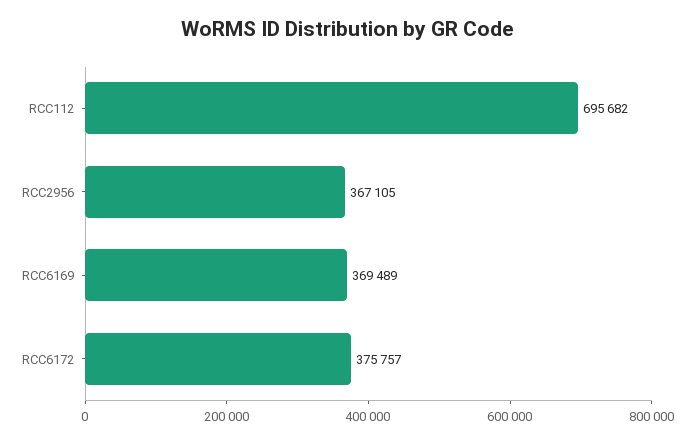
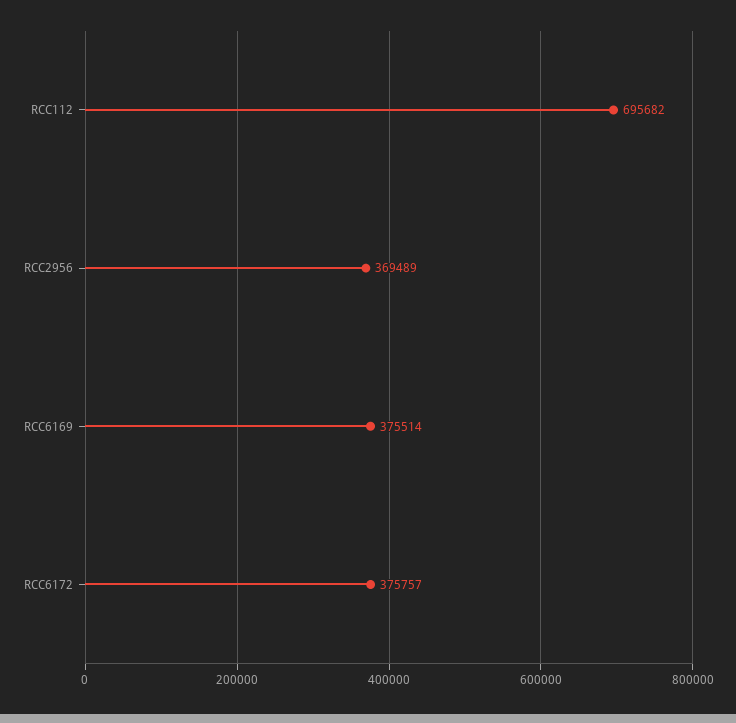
  {
    "RCC112": 695682,
-   "RCC2956": 367105,
+   "RCC2956": 369489,
-   "RCC6169": 369489,
+   "RCC6169": 375514,
    "RCC6172": 375757
  }

